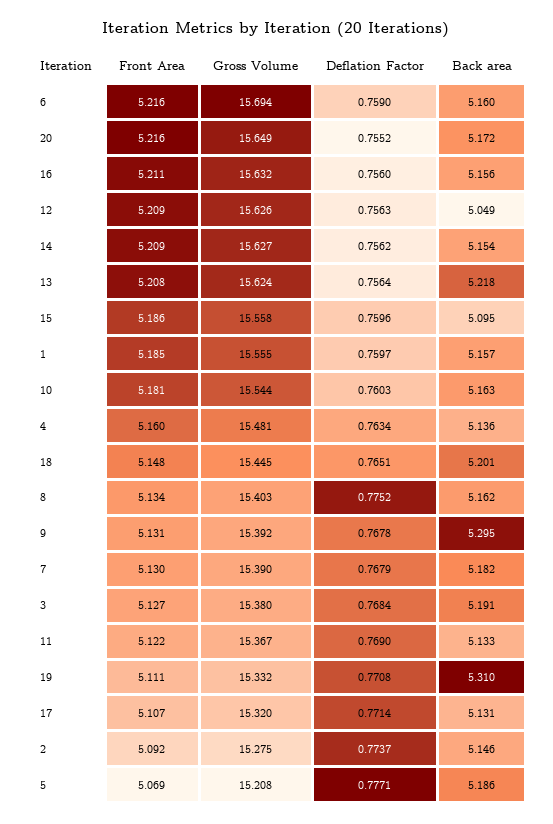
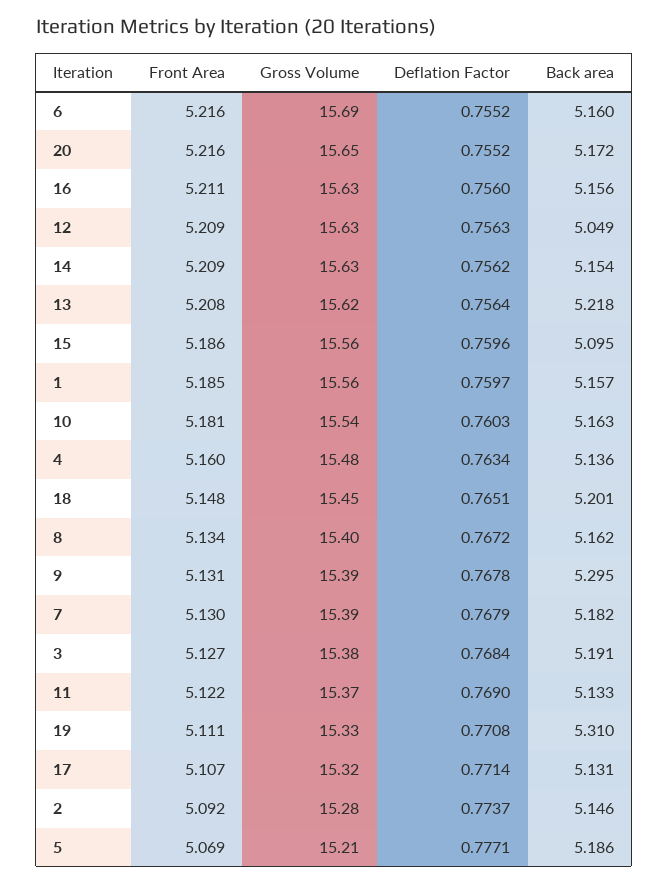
  {
    "Front Area": {
      "6": 5.216,
      "20": 5.216,
      "16": 5.211,
      "12": 5.209,
      "14": 5.209,
      "13": 5.208,
      "15": 5.186,
      "1": 5.185,
      "10": 5.181,
      "4": 5.16,
      "18": 5.148,
      "8": 5.134,
      "9": 5.131,
      "7": 5.13,
      "3": 5.127,
      "11": 5.122,
      "19": 5.111,
      "17": 5.107,
      "2": 5.092,
      "5": 5.069
    },
    "Gross Volume": {
      "6": 15.694,
      "20": 15.649,
      "16": 15.632,
      "12": 15.626,
      "14": 15.627,
      "13": 15.624,
      "15": 15.558,
      "1": 15.555,
      "10": 15.544,
      "4": 15.481,
      "18": 15.445,
      "8": 15.403,
      "9": 15.392,
      "7": 15.39,
      "3": 15.38,
      "11": 15.367,
      "19": 15.332,
      "17": 15.32,
      "2": 15.275,
      "5": 15.208
    },
    "Deflation Factor": {
-     "6": 0.759,
+     "6": 0.7552,
      "20": 0.7552,
      "16": 0.756,
      "12": 0.7563,
      "14": 0.7562,
      "13": 0.7564,
      "15": 0.7596,
      "1": 0.7597,
      "10": 0.7603,
      "4": 0.7634,
      "18": 0.7651,
-     "8": 0.7752,
+     "8": 0.7672,
      "9": 0.7678,
      "7": 0.7679,
      "3": 0.7684,
      "11": 0.769,
      "19": 0.7708,
      "17": 0.7714,
      "2": 0.7737,
      "5": 0.7771
    },
    "Back area": {
      "6": 5.16,
      "20": 5.172,
      "16": 5.156,
      "12": 5.049,
      "14": 5.154,
      "13": 5.218,
      "15": 5.095,
      "1": 5.157,
      "10": 5.163,
      "4": 5.136,
      "18": 5.201,
      "8": 5.162,
      "9": 5.295,
      "7": 5.182,
      "3": 5.191,
      "11": 5.133,
      "19": 5.31,
      "17": 5.131,
      "2": 5.146,
      "5": 5.186
    }
  }

